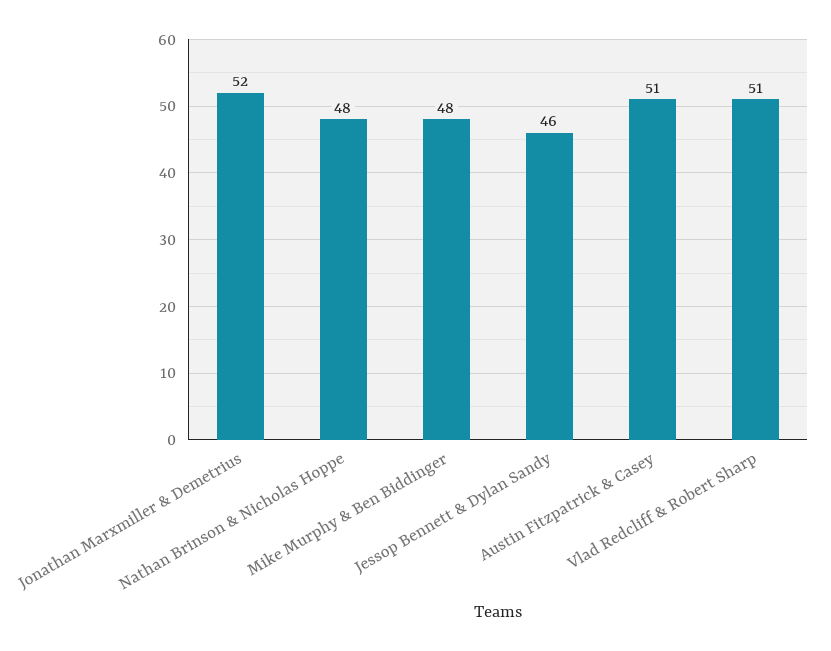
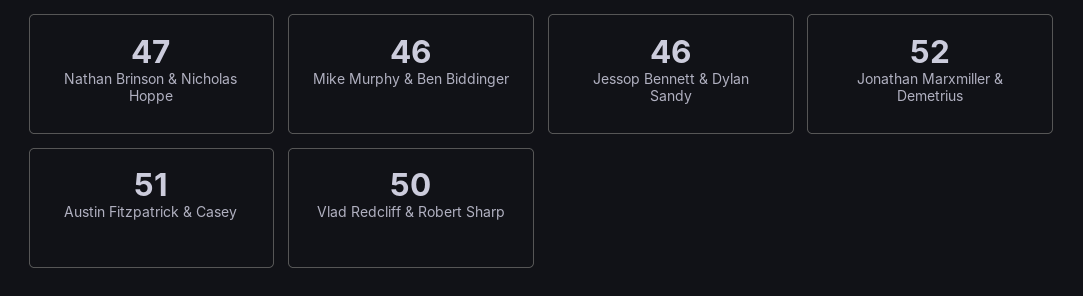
  {
    "Jonathan Marxmiller & Demetrius": 52,
-   "Nathan Brinson & Nicholas Hoppe": 48,
+   "Nathan Brinson & Nicholas Hoppe": 47,
-   "Mike Murphy & Ben Biddinger": 48,
+   "Mike Murphy & Ben Biddinger": 46,
    "Jessop Bennett & Dylan Sandy": 46,
    "Austin Fitzpatrick & Casey": 51,
-   "Vlad Redcliff & Robert Sharp": 51
+   "Vlad Redcliff & Robert Sharp": 50
  }

